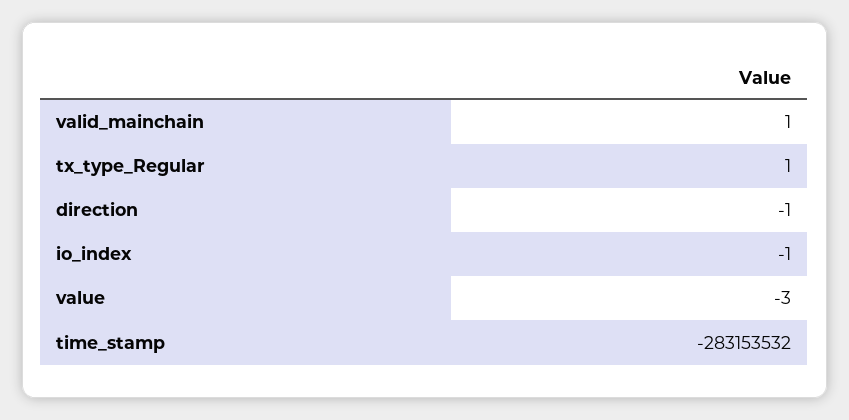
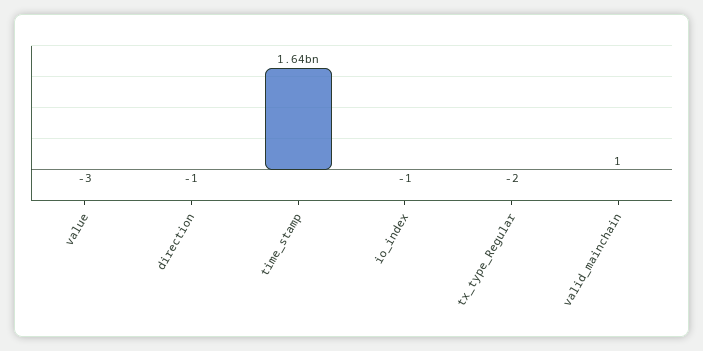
  {
    "valid_mainchain": 1,
-   "tx_type_Regular": 1,
+   "tx_type_Regular": -2,
    "direction": -1,
    "io_index": -1,
    "value": -3,
-   "time_stamp": -283153532
+   "time_stamp": 1640000000
  }

